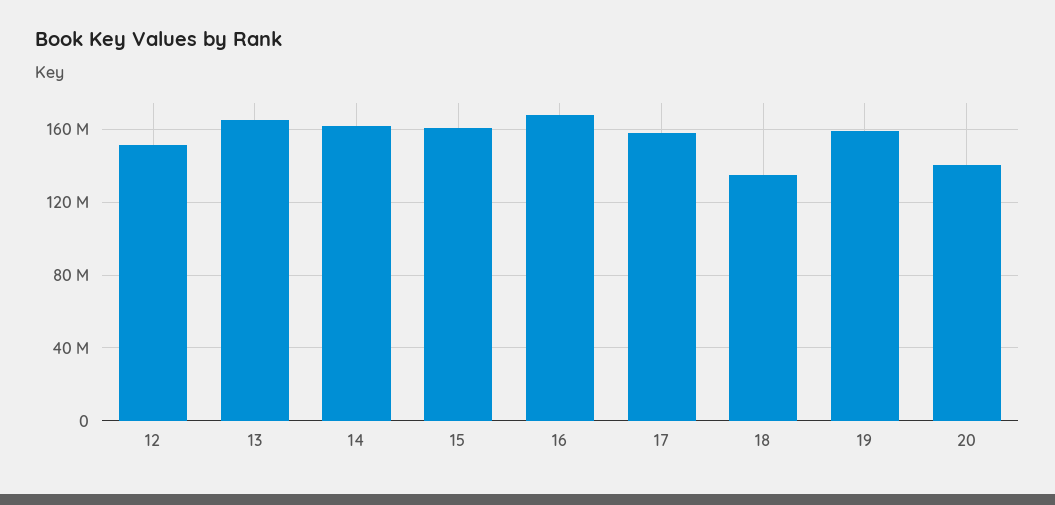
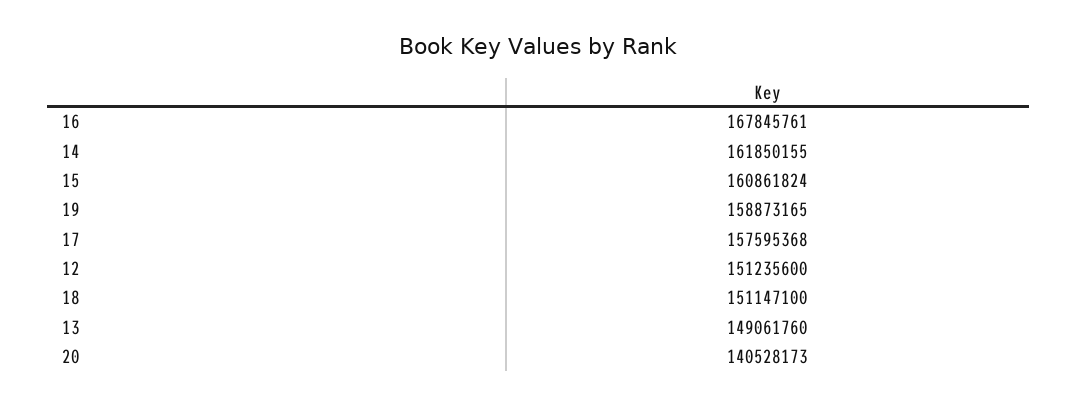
  {
    "12": 151235600,
-   "13": 165000000,
+   "13": 149061760,
    "14": 161850155,
    "15": 160861824,
    "16": 167845761,
    "17": 157595368,
-   "18": 135000000,
+   "18": 151147100,
    "19": 158873165,
    "20": 140528173
  }

